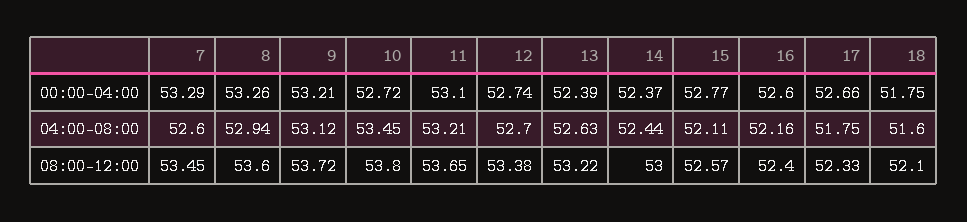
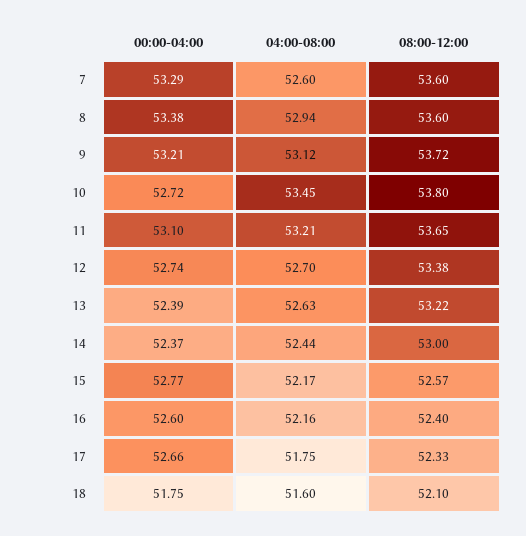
  {
    "7": {
      "00:00-04:00": 53.29,
      "04:00-08:00": 52.6,
-     "08:00-12:00": 53.45
+     "08:00-12:00": 53.6
    },
    "8": {
-     "00:00-04:00": 53.26,
+     "00:00-04:00": 53.38,
      "04:00-08:00": 52.94,
      "08:00-12:00": 53.6
    },
    "9": {
      "00:00-04:00": 53.21,
      "04:00-08:00": 53.12,
      "08:00-12:00": 53.72
    },
    "10": {
      "00:00-04:00": 52.72,
      "04:00-08:00": 53.45,
      "08:00-12:00": 53.8
    },
    "11": {
      "00:00-04:00": 53.1,
      "04:00-08:00": 53.21,
      "08:00-12:00": 53.65
    },
    "12": {
      "00:00-04:00": 52.74,
      "04:00-08:00": 52.7,
      "08:00-12:00": 53.38
    },
    "13": {
      "00:00-04:00": 52.39,
      "04:00-08:00": 52.63,
      "08:00-12:00": 53.22
    },
    "14": {
      "00:00-04:00": 52.37,
      "04:00-08:00": 52.44,
      "08:00-12:00": 53
    },
    "15": {
      "00:00-04:00": 52.77,
-     "04:00-08:00": 52.11,
+     "04:00-08:00": 52.17,
      "08:00-12:00": 52.57
    },
    "16": {
      "00:00-04:00": 52.6,
      "04:00-08:00": 52.16,
      "08:00-12:00": 52.4
    },
    "17": {
      "00:00-04:00": 52.66,
      "04:00-08:00": 51.75,
      "08:00-12:00": 52.33
    },
    "18": {
      "00:00-04:00": 51.75,
      "04:00-08:00": 51.6,
      "08:00-12:00": 52.1
    }
  }

